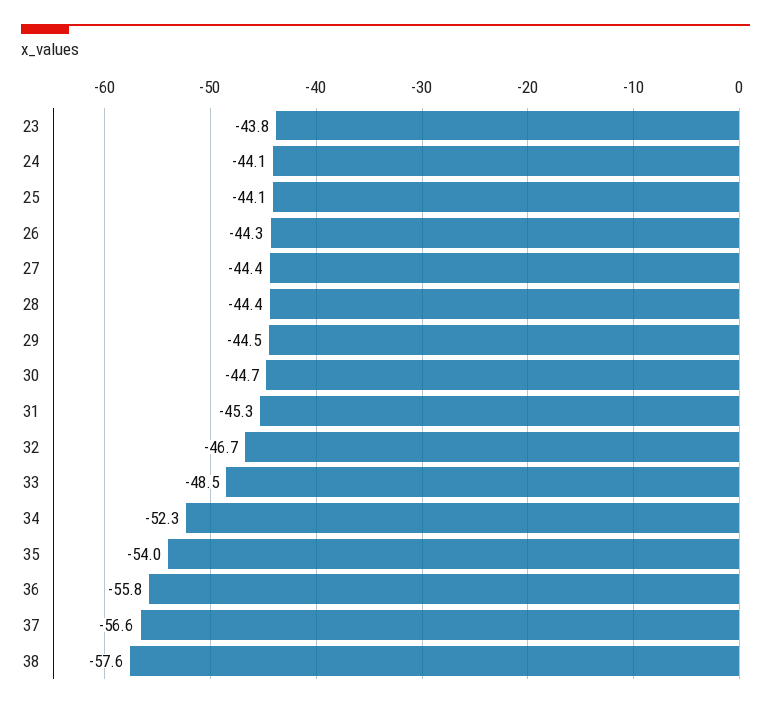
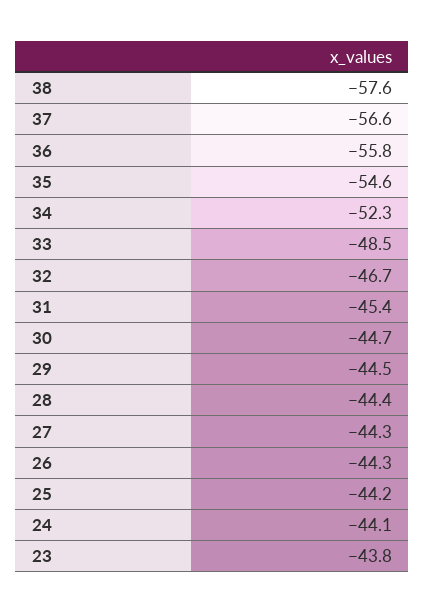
  {
    "23": -43.8,
    "24": -44.1,
-   "25": -44.1,
+   "25": -44.2,
    "26": -44.3,
-   "27": -44.4,
+   "27": -44.3,
    "28": -44.4,
    "29": -44.5,
    "30": -44.7,
-   "31": -45.3,
+   "31": -45.4,
    "32": -46.7,
    "33": -48.5,
    "34": -52.3,
-   "35": -54,
+   "35": -54.6,
    "36": -55.8,
    "37": -56.6,
    "38": -57.6
  }

